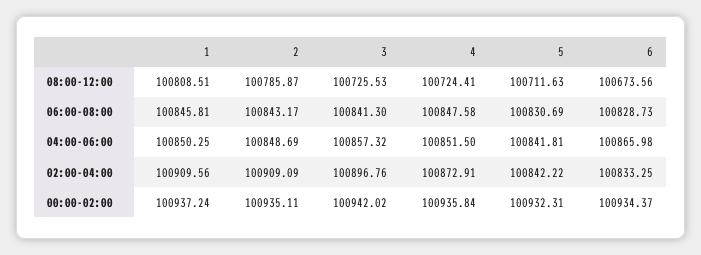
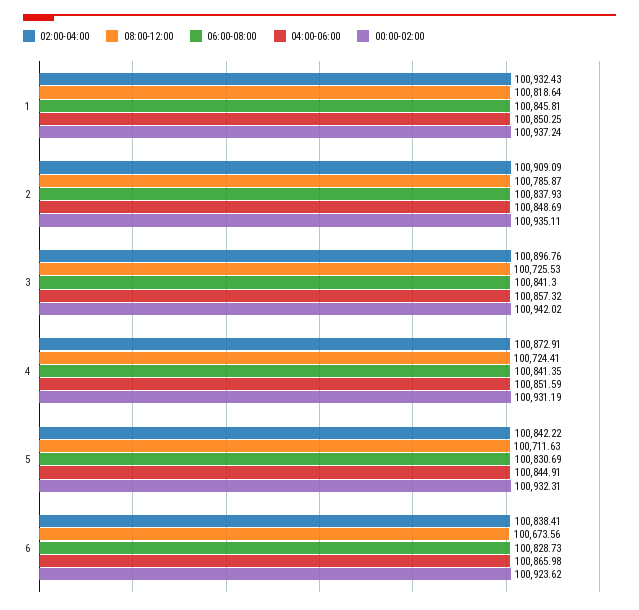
  {
    "08:00-12:00": {
-     "1": 100808.51,
+     "1": 100818.64,
      "2": 100785.87,
      "3": 100725.53,
      "4": 100724.41,
      "5": 100711.63,
      "6": 100673.56
    },
    "06:00-08:00": {
      "1": 100845.81,
-     "2": 100843.17,
+     "2": 100837.93,
      "3": 100841.3,
-     "4": 100847.58,
+     "4": 100841.35,
      "5": 100830.69,
      "6": 100828.73
    },
    "04:00-06:00": {
      "1": 100850.25,
      "2": 100848.69,
      "3": 100857.32,
-     "4": 100851.5,
+     "4": 100851.59,
-     "5": 100841.81,
+     "5": 100844.91,
      "6": 100865.98
    },
    "02:00-04:00": {
-     "1": 100909.56,
+     "1": 100932.43,
      "2": 100909.09,
      "3": 100896.76,
      "4": 100872.91,
      "5": 100842.22,
-     "6": 100833.25
+     "6": 100838.41
    },
    "00:00-02:00": {
      "1": 100937.24,
      "2": 100935.11,
      "3": 100942.02,
-     "4": 100935.84,
+     "4": 100931.19,
      "5": 100932.31,
-     "6": 100934.37
+     "6": 100923.62
    }
  }

